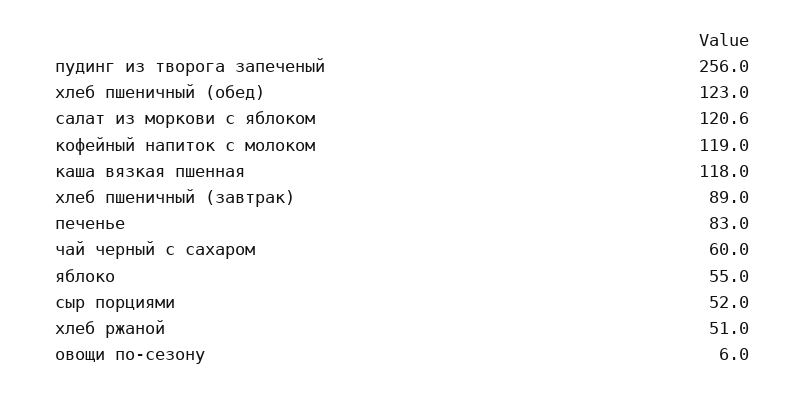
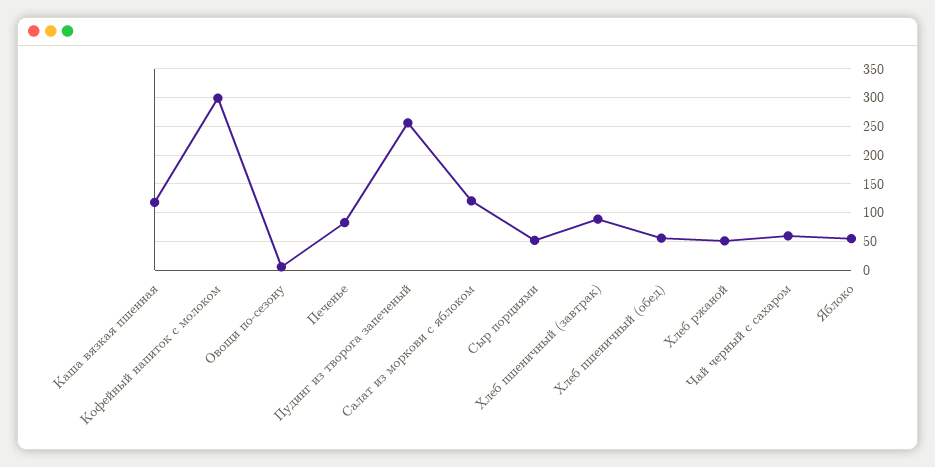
  {
    "пудинг из творога запеченый": 256,
-   "хлеб пшеничный (обед)": 123,
+   "хлеб пшеничный (обед)": 50,
    "салат из моркови с яблоком": 120.6,
-   "кофейный напиток с молоком": 119,
+   "кофейный напиток с молоком": 300,
    "каша вязкая пшенная": 118,
    "хлеб пшеничный (завтрак)": 89,
    "печенье": 83,
    "чай черный с сахаром": 60,
    "яблоко": 55,
    "сыр порциями": 52,
    "хлеб ржаной": 51,
    "овощи по-сезону": 6
  }

